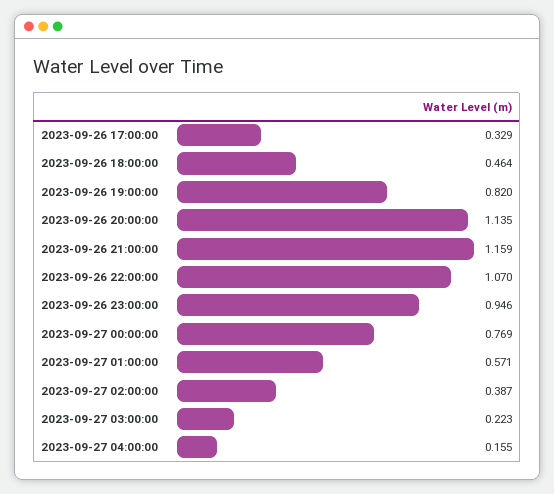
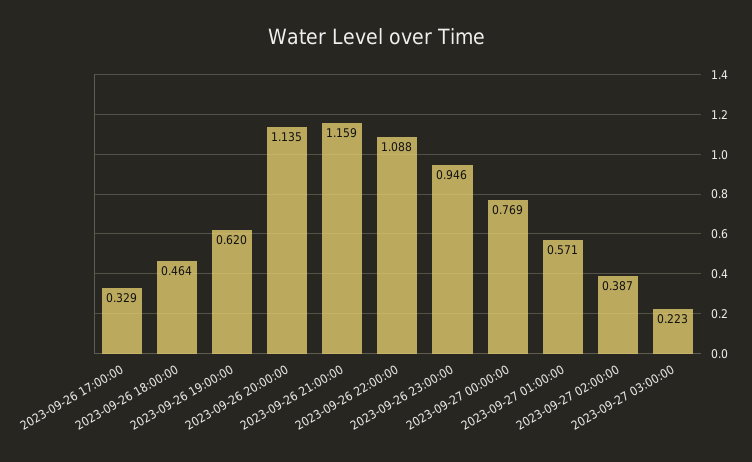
  {
    "2023-09-26 17:00:00": 0.329,
    "2023-09-26 18:00:00": 0.464,
-   "2023-09-26 19:00:00": 0.82,
+   "2023-09-26 19:00:00": 0.62,
    "2023-09-26 20:00:00": 1.135,
    "2023-09-26 21:00:00": 1.159,
-   "2023-09-26 22:00:00": 1.07,
+   "2023-09-26 22:00:00": 1.088,
    "2023-09-26 23:00:00": 0.946,
    "2023-09-27 00:00:00": 0.769,
    "2023-09-27 01:00:00": 0.571,
    "2023-09-27 02:00:00": 0.387,
-   "2023-09-27 03:00:00": 0.223,
+   "2023-09-27 03:00:00": 0.223
-   "2023-09-27 04:00:00": 0.155
  }

